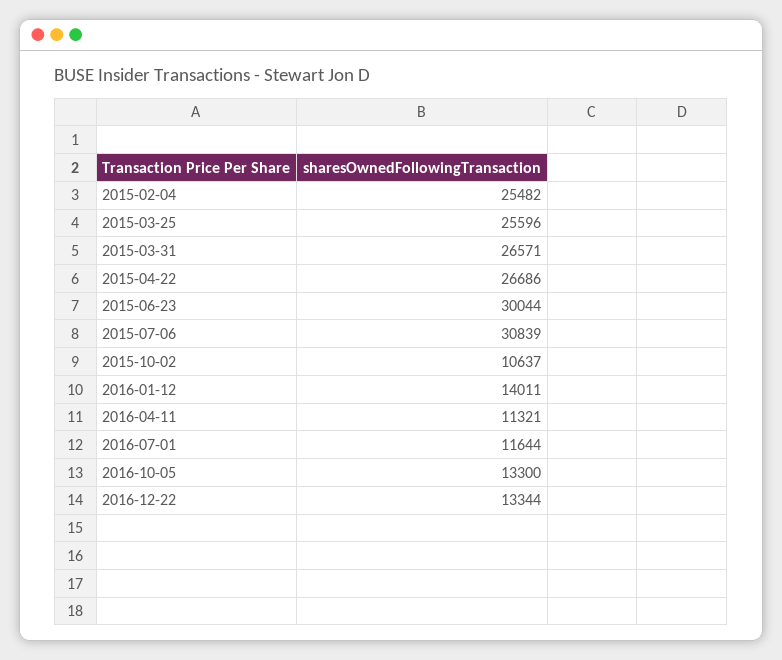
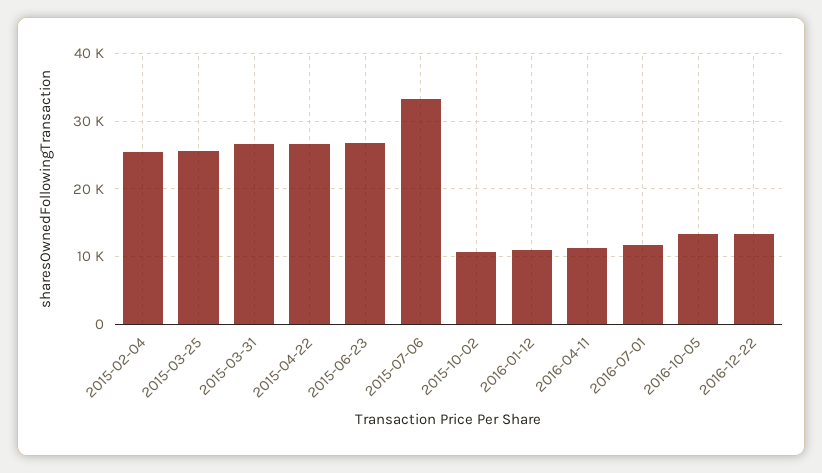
  {
    "2015-02-04": 25482,
    "2015-03-25": 25596,
    "2015-03-31": 26571,
    "2015-04-22": 26686,
-   "2015-06-23": 30044,
+   "2015-06-23": 27000,
-   "2015-07-06": 30839,
+   "2015-07-06": 33000,
    "2015-10-02": 10637,
-   "2016-01-12": 14011,
+   "2016-01-12": 11000,
    "2016-04-11": 11321,
    "2016-07-01": 11644,
    "2016-10-05": 13300,
    "2016-12-22": 13344
  }

